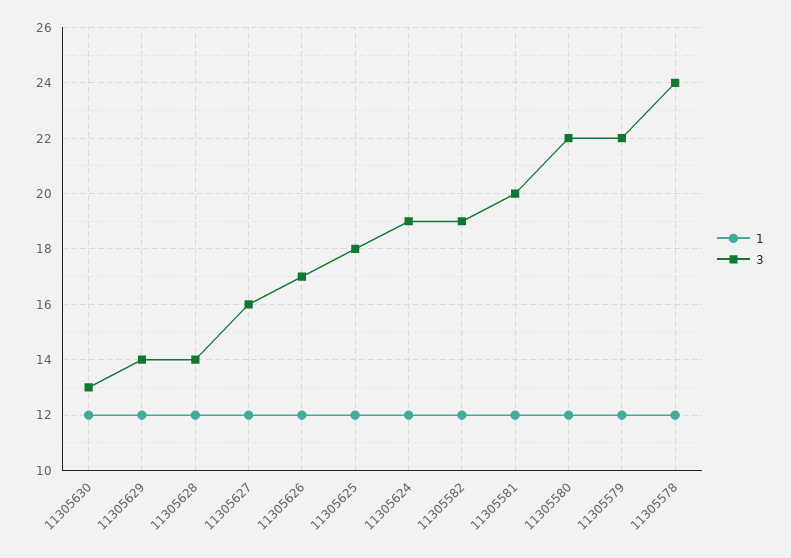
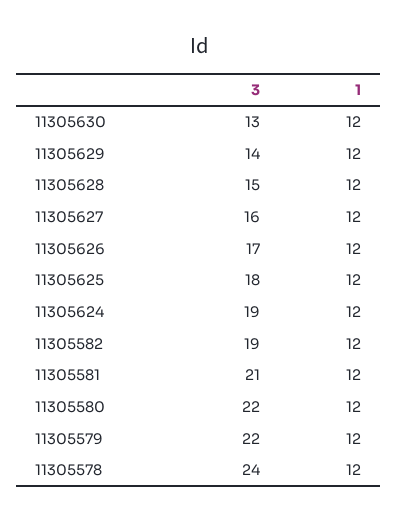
  {
    "1": {
      "11305630": 12,
      "11305629": 12,
      "11305628": 12,
      "11305627": 12,
      "11305626": 12,
      "11305625": 12,
      "11305624": 12,
      "11305582": 12,
      "11305581": 12,
      "11305580": 12,
      "11305579": 12,
      "11305578": 12
    },
    "3": {
      "11305630": 13,
      "11305629": 14,
-     "11305628": 14,
+     "11305628": 15,
      "11305627": 16,
      "11305626": 17,
      "11305625": 18,
      "11305624": 19,
      "11305582": 19,
-     "11305581": 20,
+     "11305581": 21,
      "11305580": 22,
      "11305579": 22,
      "11305578": 24
    }
  }

